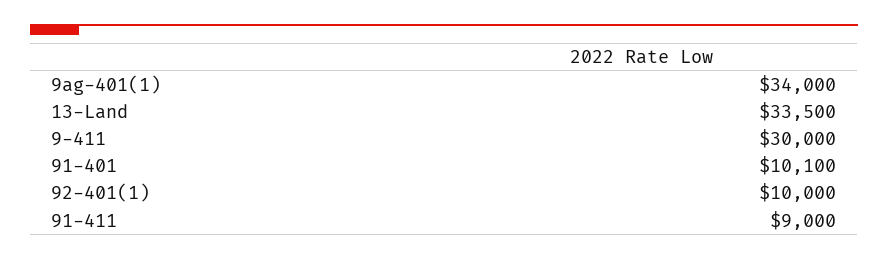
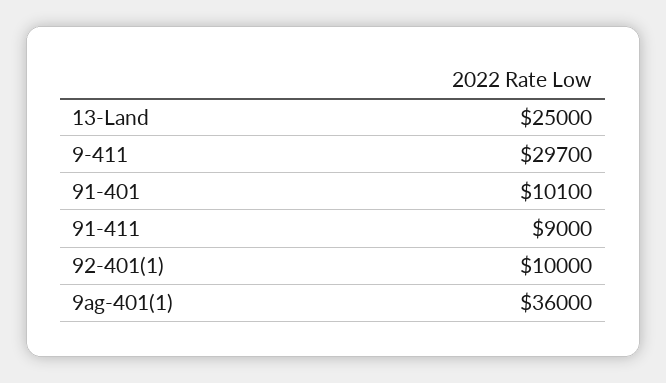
  {
-   "9ag-401(1)": 34000,
+   "9ag-401(1)": 36000,
-   "13-Land": 33500,
+   "13-Land": 25000,
-   "9-411": 30000,
+   "9-411": 29700,
    "91-401": 10100,
    "92-401(1)": 10000,
    "91-411": 9000
  }

